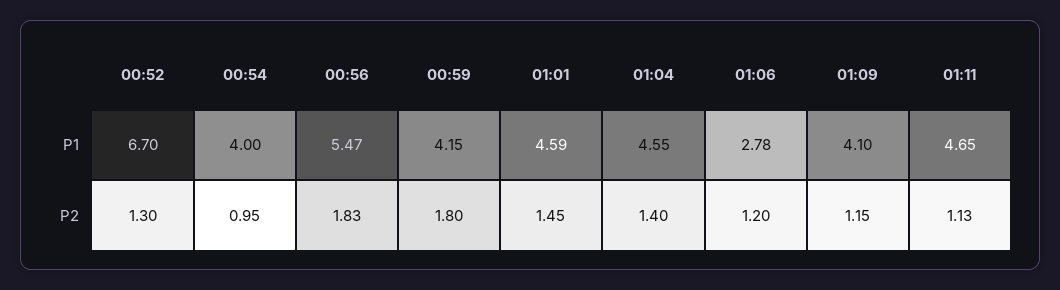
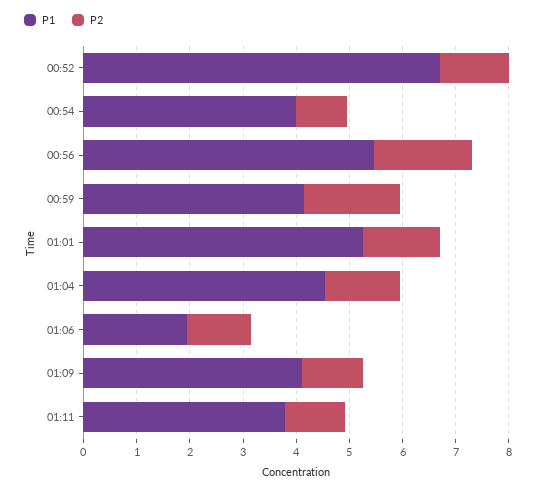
  {
    "P1": {
      "00:52": 6.7,
      "00:54": 4,
      "00:56": 5.47,
      "00:59": 4.15,
-     "01:01": 4.59,
+     "01:01": 5.2,
      "01:04": 4.55,
-     "01:06": 2.78,
+     "01:06": 2,
      "01:09": 4.1,
-     "01:11": 4.65
+     "01:11": 3.8
    },
    "P2": {
      "00:52": 1.3,
      "00:54": 0.95,
      "00:56": 1.83,
      "00:59": 1.8,
      "01:01": 1.45,
      "01:04": 1.4,
      "01:06": 1.2,
      "01:09": 1.15,
      "01:11": 1.13
    }
  }

